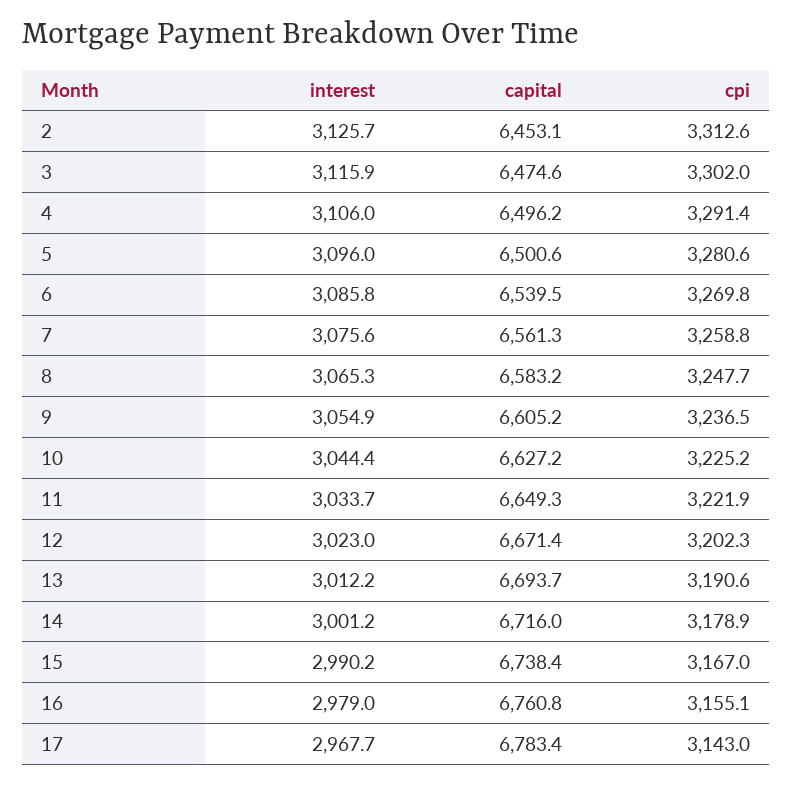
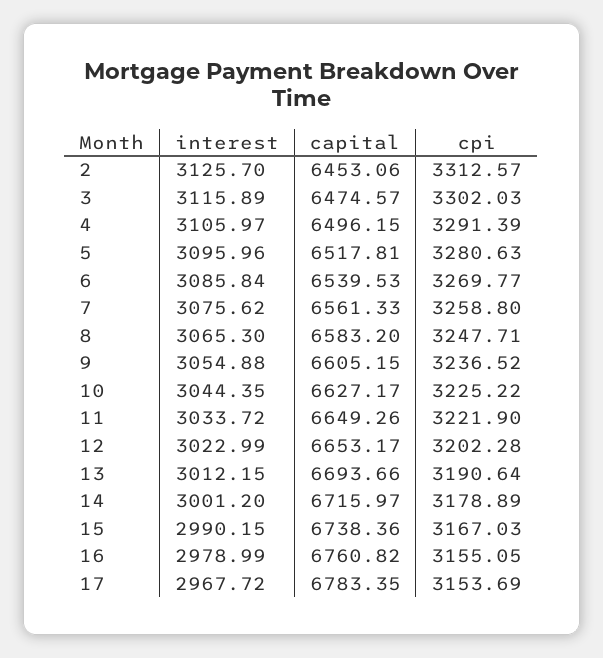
  {
    "interest": {
      "2": 3125.7,
      "3": 3115.89,
      "4": 3105.97,
      "5": 3095.96,
      "6": 3085.84,
      "7": 3075.62,
      "8": 3065.3,
      "9": 3054.88,
      "10": 3044.35,
      "11": 3033.72,
      "12": 3022.99,
      "13": 3012.15,
      "14": 3001.2,
      "15": 2990.15,
      "16": 2978.99,
      "17": 2967.72
    },
    "capital": {
      "2": 6453.06,
      "3": 6474.57,
      "4": 6496.15,
-     "5": 6500.6,
+     "5": 6517.81,
      "6": 6539.53,
      "7": 6561.33,
      "8": 6583.2,
      "9": 6605.15,
      "10": 6627.17,
      "11": 6649.26,
-     "12": 6671.4,
+     "12": 6653.17,
      "13": 6693.66,
      "14": 6715.97,
      "15": 6738.36,
      "16": 6760.82,
      "17": 6783.35
    },
    "cpi": {
      "2": 3312.57,
      "3": 3302.03,
      "4": 3291.39,
      "5": 3280.63,
      "6": 3269.77,
      "7": 3258.8,
      "8": 3247.71,
      "9": 3236.52,
      "10": 3225.22,
      "11": 3221.9,
      "12": 3202.28,
      "13": 3190.64,
      "14": 3178.89,
      "15": 3167.03,
      "16": 3155.05,
-     "17": 3143
+     "17": 3153.69
    }
  }

